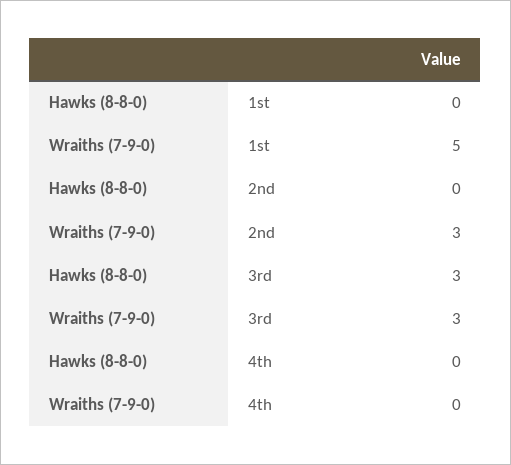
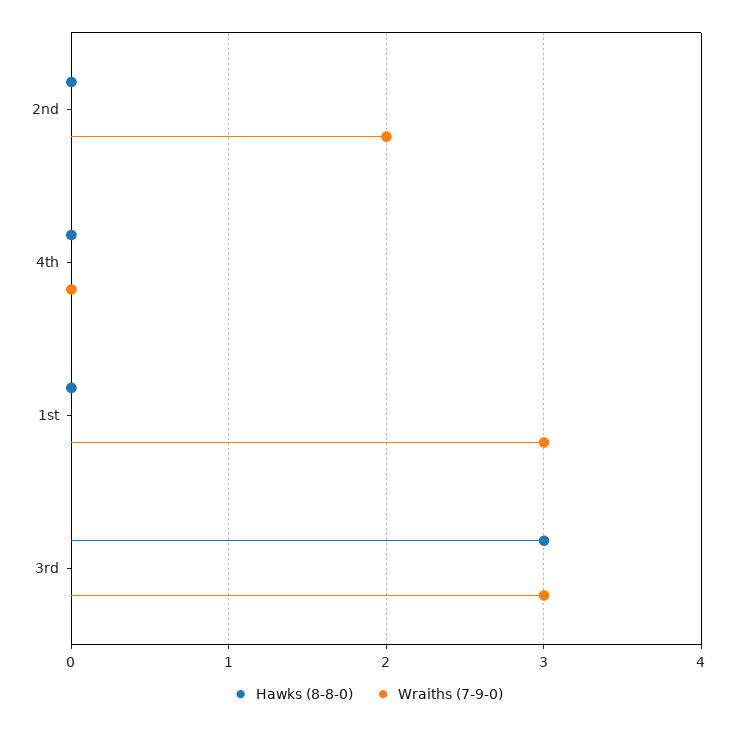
  {
    "Hawks (8-8-0)": {
      "1st": 0,
      "2nd": 0,
      "3rd": 3,
      "4th": 0
    },
    "Wraiths (7-9-0)": {
-     "1st": 5,
+     "1st": 3,
-     "2nd": 3,
+     "2nd": 2,
      "3rd": 3,
      "4th": 0
    }
  }

